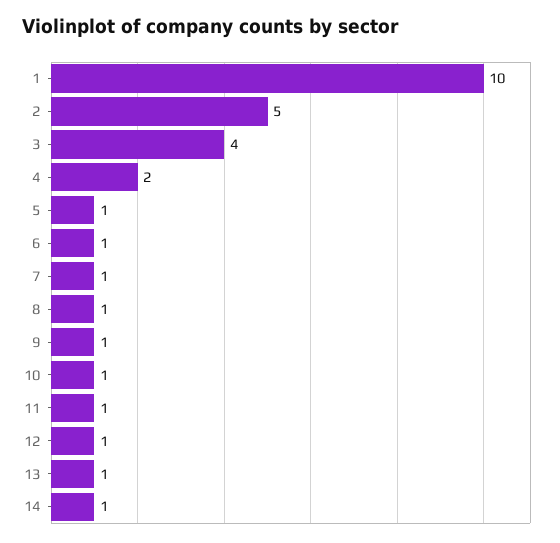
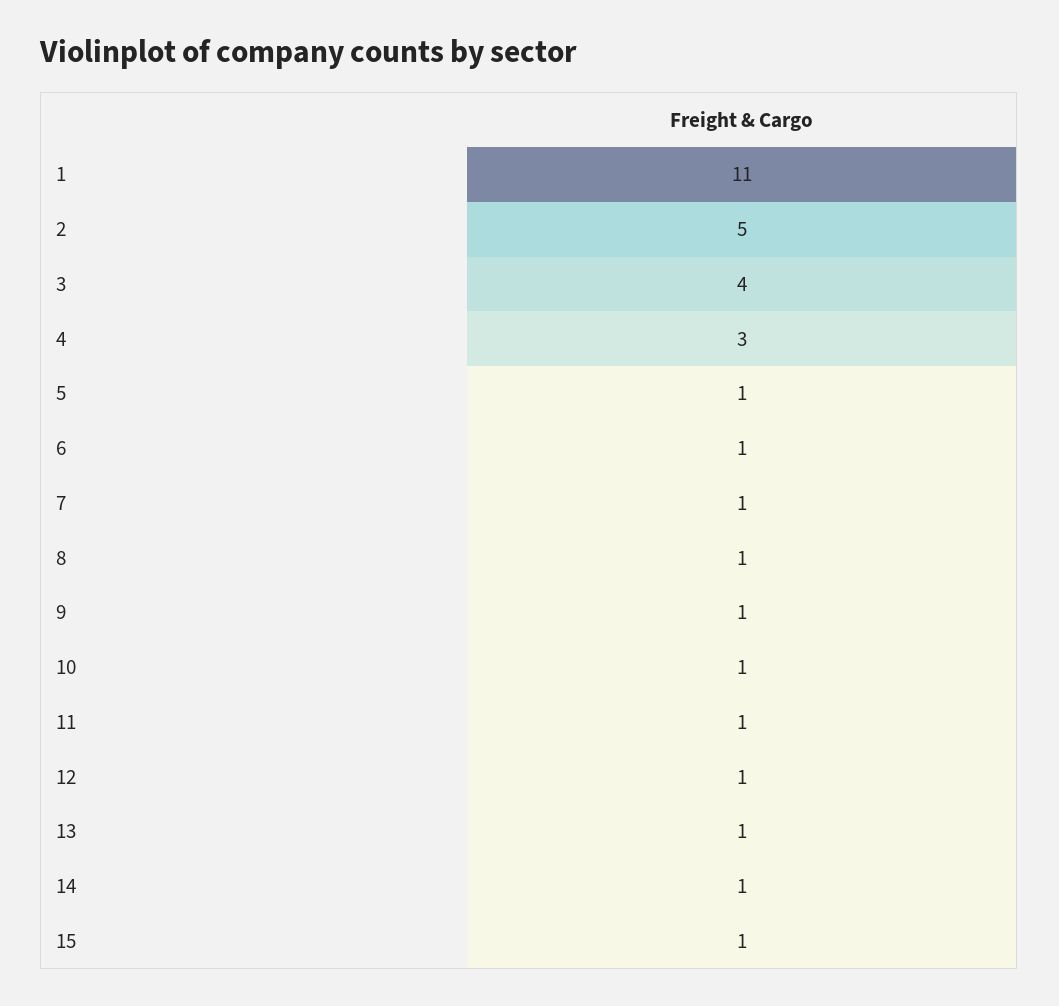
  {
-   "1": 10,
+   "1": 11,
    "2": 5,
    "3": 4,
-   "4": 2,
+   "4": 3,
    "5": 1,
    "6": 1,
    "7": 1,
    "8": 1,
    "9": 1,
    "10": 1,
    "11": 1,
    "12": 1,
    "13": 1,
-   "14": 1
+   "14": 1,
+   "15": 1
  }

